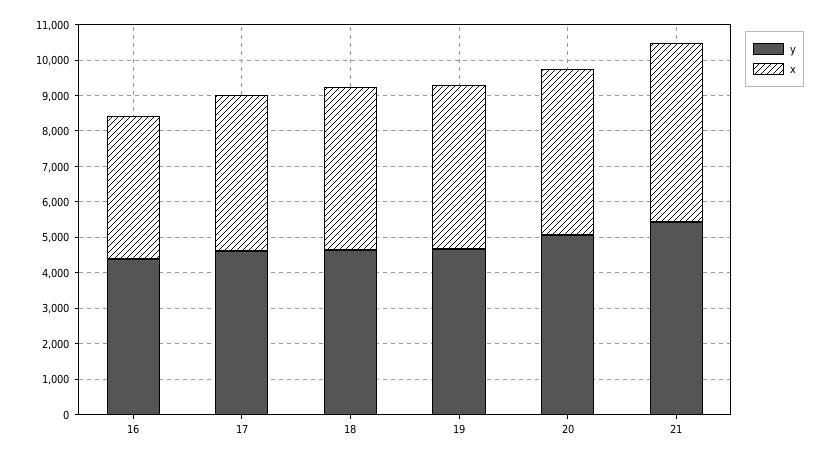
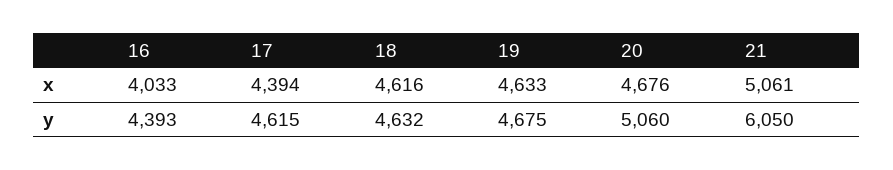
  {
    "y": {
      "16": 4393,
      "17": 4615,
      "18": 4632,
      "19": 4675,
      "20": 5060,
-     "21": 5500
+     "21": 6050
    },
    "x": {
      "16": 4033,
      "17": 4394,
      "18": 4616,
      "19": 4633,
      "20": 4676,
      "21": 5061
    }
  }

